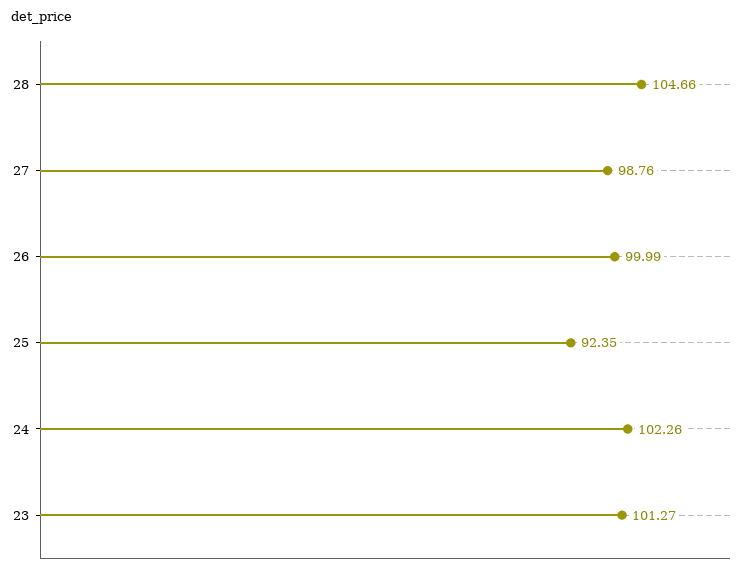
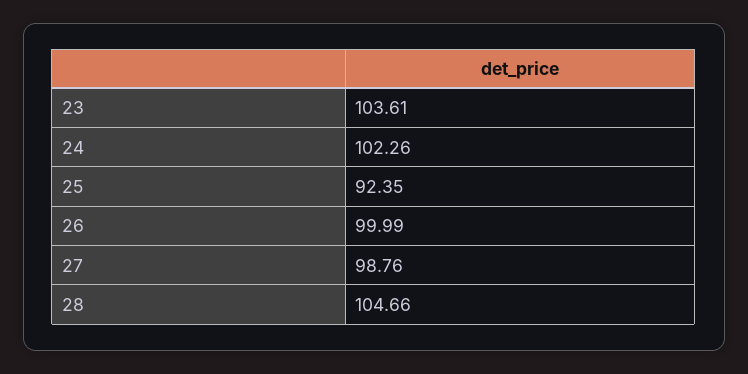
  {
    "28": 104.66,
    "27": 98.76,
    "26": 99.99,
    "25": 92.35,
    "24": 102.26,
-   "23": 101.27
+   "23": 103.61
  }

